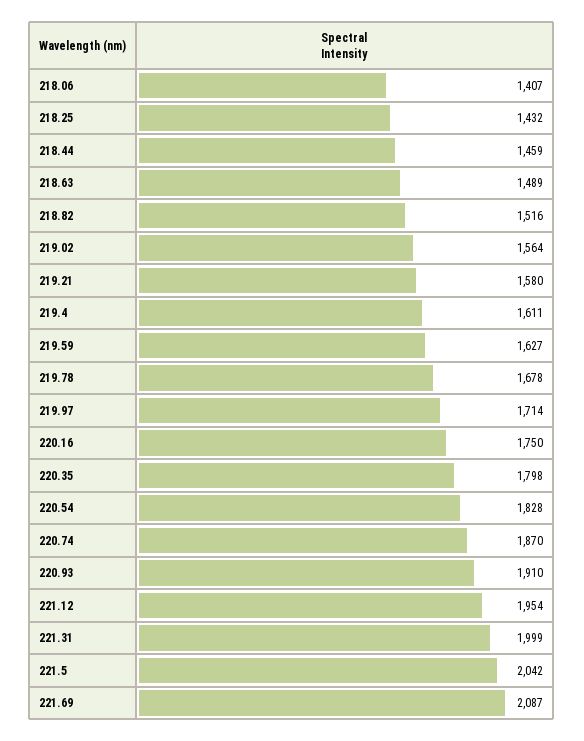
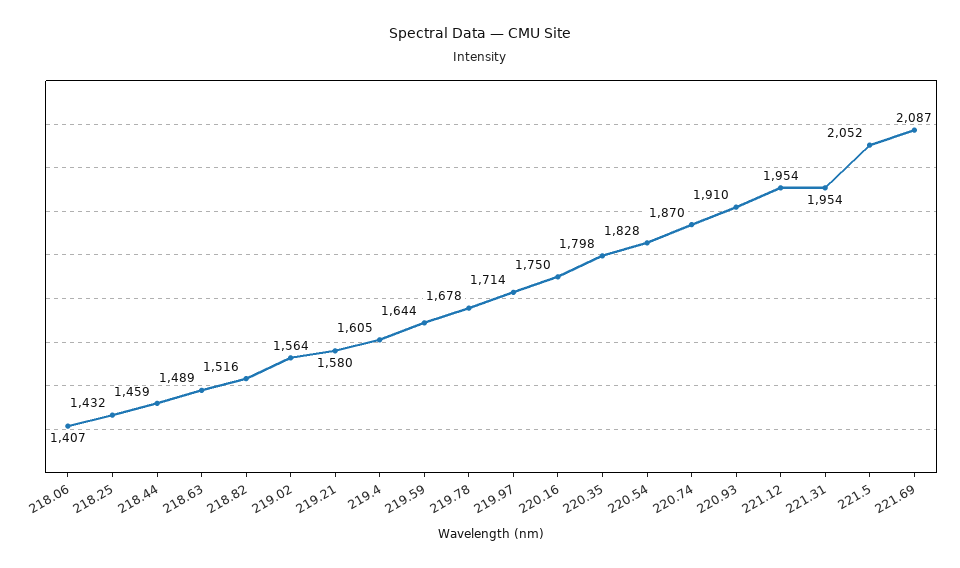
  {
    "218.06": 1407,
    "218.25": 1432,
    "218.44": 1459,
    "218.63": 1489,
    "218.82": 1516,
    "219.02": 1564,
    "219.21": 1580,
-   "219.4": 1611,
+   "219.4": 1605,
-   "219.59": 1627,
+   "219.59": 1644,
    "219.78": 1678,
    "219.97": 1714,
    "220.16": 1750,
    "220.35": 1798,
    "220.54": 1828,
    "220.74": 1870,
    "220.93": 1910,
    "221.12": 1954,
-   "221.31": 1999,
+   "221.31": 1954,
-   "221.5": 2042,
+   "221.5": 2052,
    "221.69": 2087
  }

